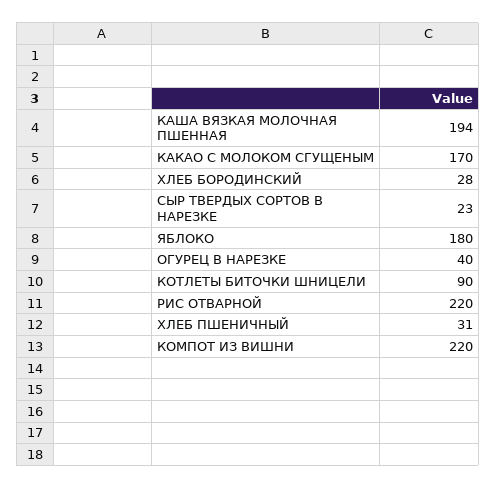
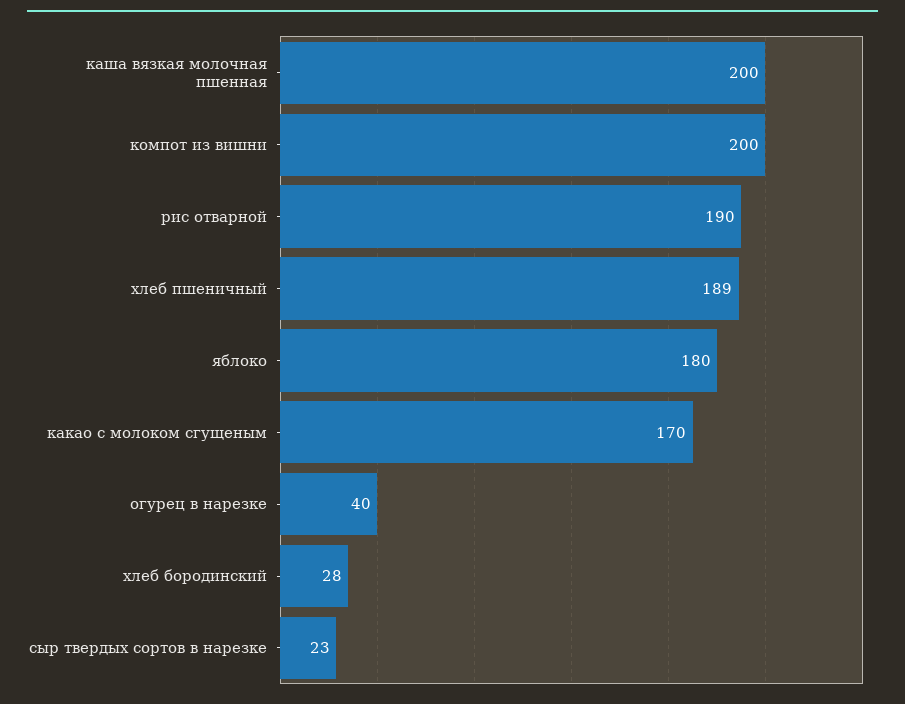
  {
-   "КАША ВЯЗКАЯ МОЛОЧНАЯ ПШЕННАЯ": 194,
+   "КАША ВЯЗКАЯ МОЛОЧНАЯ ПШЕННАЯ": 200,
    "КАКАО С МОЛОКОМ СГУЩЕНЫМ": 170,
    "ХЛЕБ БОРОДИНСКИЙ": 28,
    "СЫР ТВЕРДЫХ СОРТОВ В НАРЕЗКЕ": 23,
    "ЯБЛОКО": 180,
    "ОГУРЕЦ В НАРЕЗКЕ": 40,
-   "КОТЛЕТЫ БИТОЧКИ ШНИЦЕЛИ": 90,
-   "РИС ОТВАРНОЙ": 220,
+   "РИС ОТВАРНОЙ": 190,
-   "ХЛЕБ ПШЕНИЧНЫЙ": 31,
+   "ХЛЕБ ПШЕНИЧНЫЙ": 189,
-   "КОМПОТ ИЗ ВИШНИ": 220
+   "КОМПОТ ИЗ ВИШНИ": 200
  }

